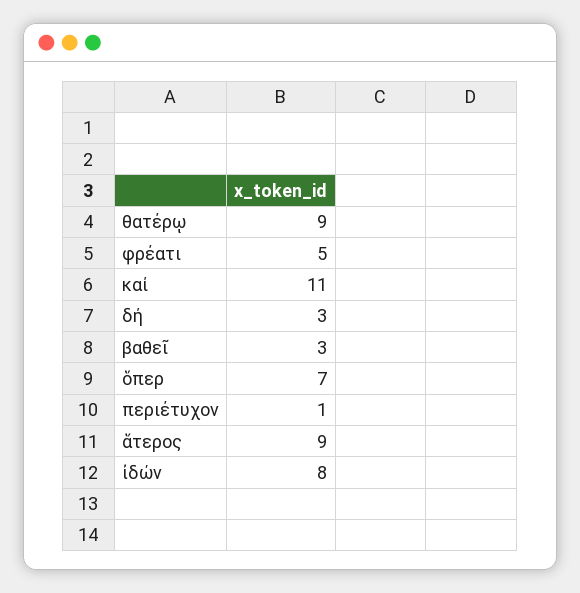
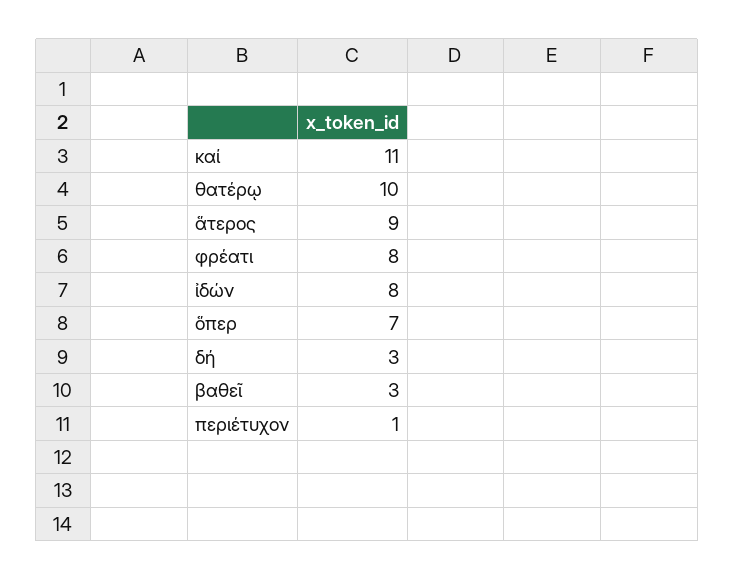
  {
-   "θατέρῳ": 9,
+   "θατέρῳ": 10,
-   "φρέατι": 5,
+   "φρέατι": 8,
    "καί": 11,
    "δή": 3,
    "βαθεῖ": 3,
    "ὅπερ": 7,
    "περιέτυχον": 1,
    "ἅτερος": 9,
    "ἰδών": 8
  }

